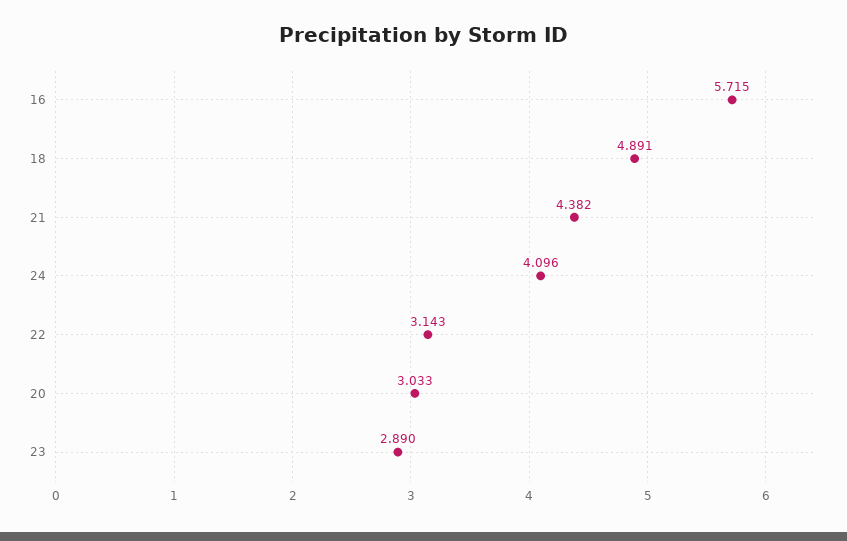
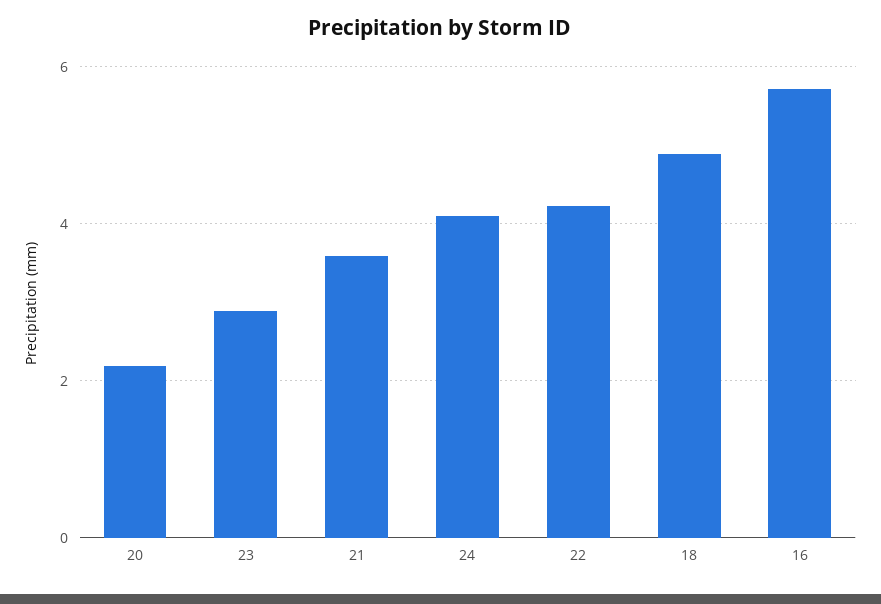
  {
    "16": 5.715,
    "18": 4.891,
-   "21": 4.382,
+   "21": 3.6,
    "24": 4.096,
-   "22": 3.143,
+   "22": 4.2,
-   "20": 3.033,
+   "20": 2.2,
    "23": 2.89
  }

